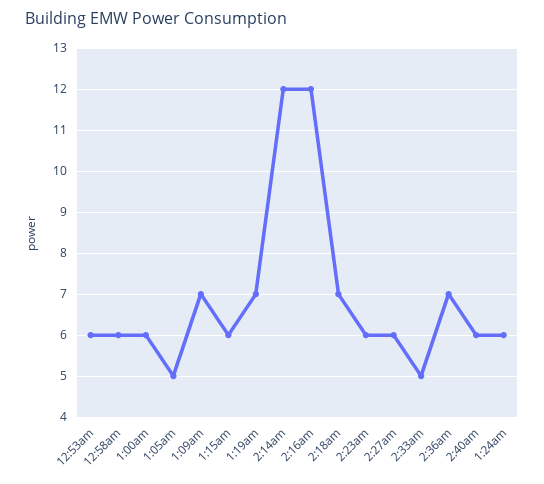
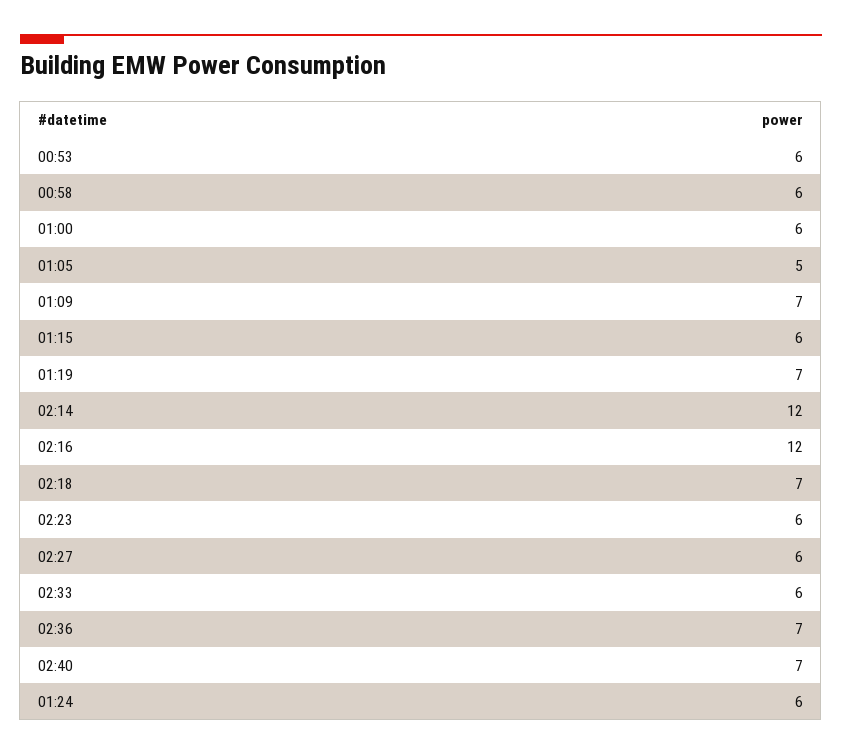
  {
    "12:53am": 6,
    "12:58am": 6,
    "1:00am": 6,
    "1:05am": 5,
    "1:09am": 7,
    "1:15am": 6,
    "1:19am": 7,
    "2:14am": 12,
    "2:16am": 12,
    "2:18am": 7,
    "2:23am": 6,
    "2:27am": 6,
-   "2:33am": 5,
+   "2:33am": 6,
    "2:36am": 7,
-   "2:40am": 6,
+   "2:40am": 7,
    "1:24am": 6
  }

